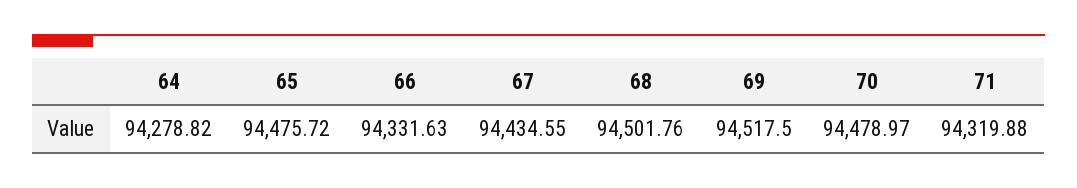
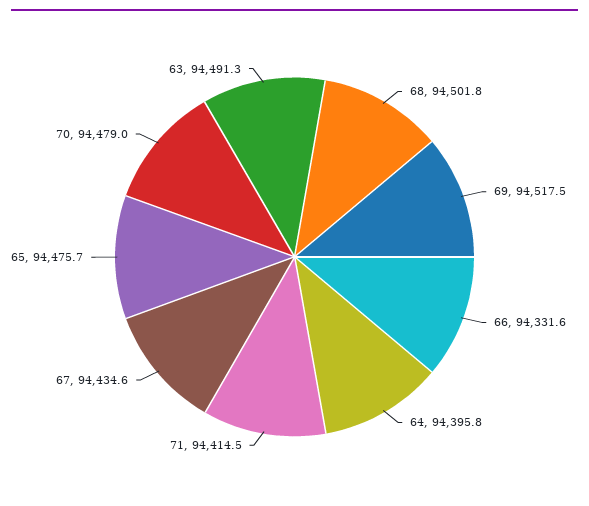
  {
-   "64": 94278.82,
+   "64": 94395.8,
    "65": 94475.72,
    "66": 94331.63,
    "67": 94434.55,
    "68": 94501.76,
    "69": 94517.5,
    "70": 94478.97,
-   "71": 94319.88
+   "71": 94414.5,
+   "63": 94491.3
  }

